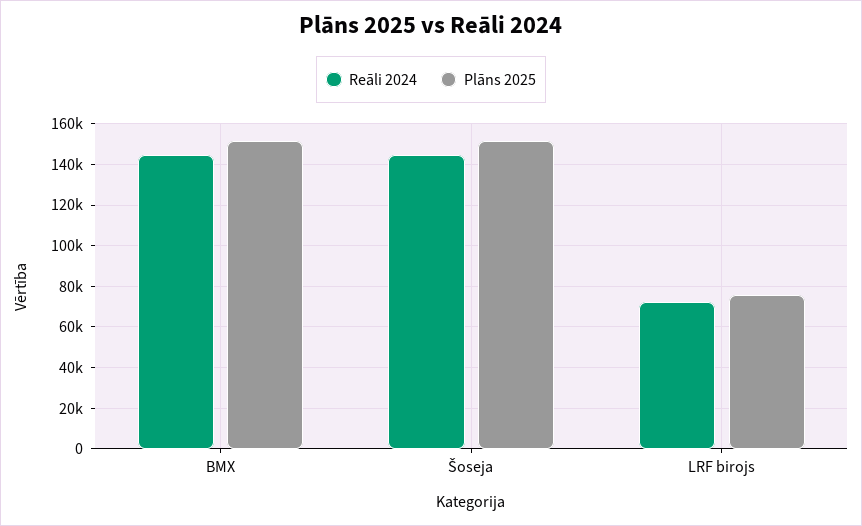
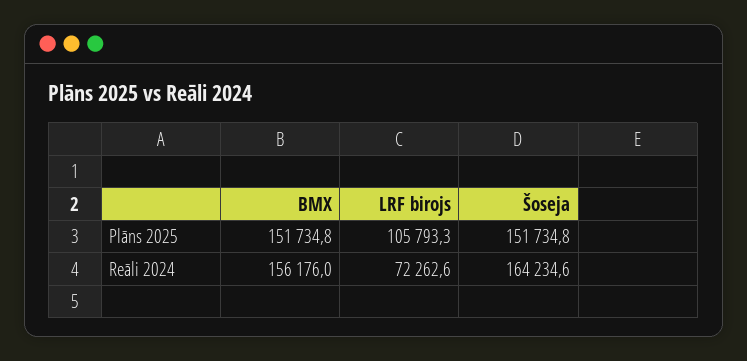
  {
    "Reāli 2024": {
-     "BMX": 145000,
+     "BMX": 156176,
-     "Šoseja": 145000,
+     "Šoseja": 164234.6,
      "LRF birojs": 72262.6
    },
    "Plāns 2025": {
      "BMX": 151734.8,
      "Šoseja": 151734.8,
-     "LRF birojs": 75000
+     "LRF birojs": 105793.3
    }
  }

